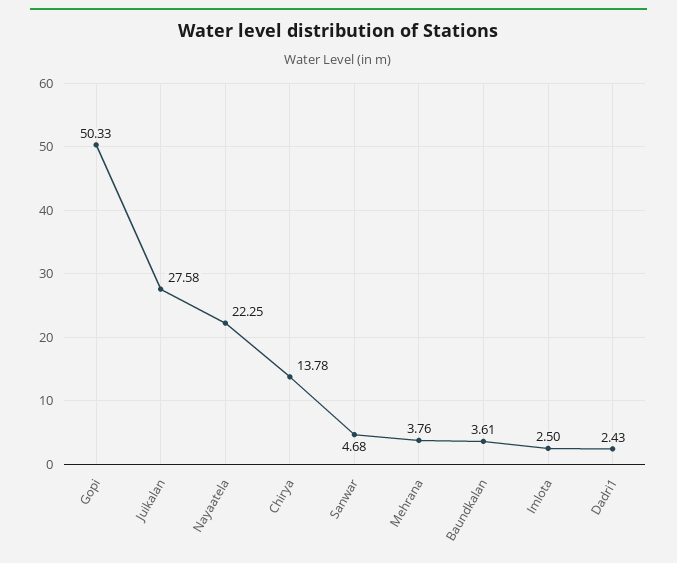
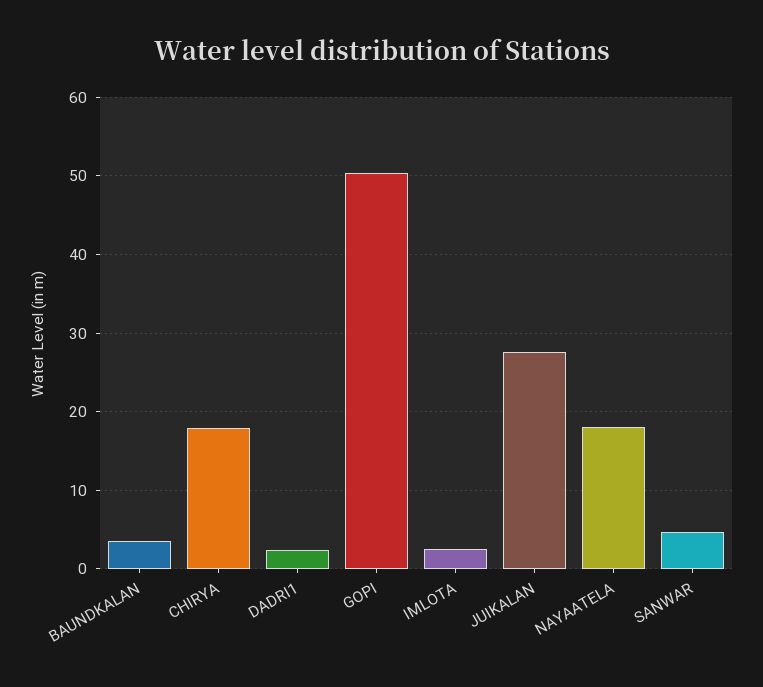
  {
    "Gopi": 50.33,
    "Juikalan": 27.58,
-   "Nayaatela": 22.25,
+   "Nayaatela": 18,
-   "Chirya": 13.78,
+   "Chirya": 18,
    "Sanwar": 4.68,
-   "Mehrana": 3.76,
    "Baundkalan": 3.61,
    "Imlota": 2.5,
    "Dadri1": 2.43
  }

